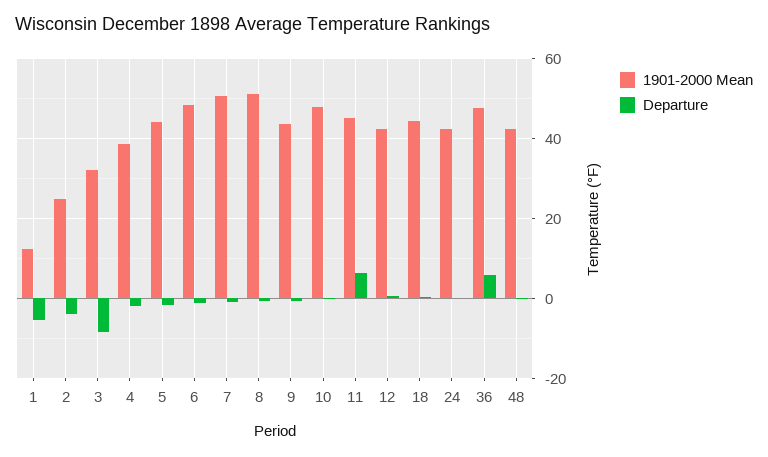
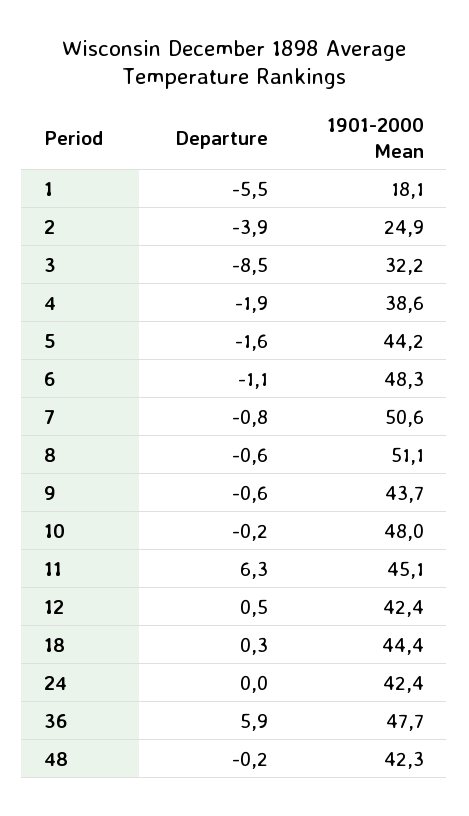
  {
    "1901-2000 Mean": {
-     "1": 12,
+     "1": 18.1,
      "2": 24.9,
      "3": 32.2,
      "4": 38.6,
      "5": 44.2,
      "6": 48.3,
      "7": 50.6,
      "8": 51.1,
      "9": 43.7,
      "10": 48,
      "11": 45.1,
      "12": 42.4,
      "18": 44.4,
      "24": 42.4,
      "36": 47.7,
      "48": 42.3
    },
    "Departure": {
      "1": -5.5,
      "2": -3.9,
      "3": -8.5,
      "4": -1.9,
      "5": -1.6,
      "6": -1.1,
      "7": -0.8,
      "8": -0.6,
      "9": -0.6,
      "10": -0.2,
      "11": 6.3,
      "12": 0.5,
      "18": 0.3,
      "24": 0,
      "36": 5.9,
      "48": -0.2
    }
  }

